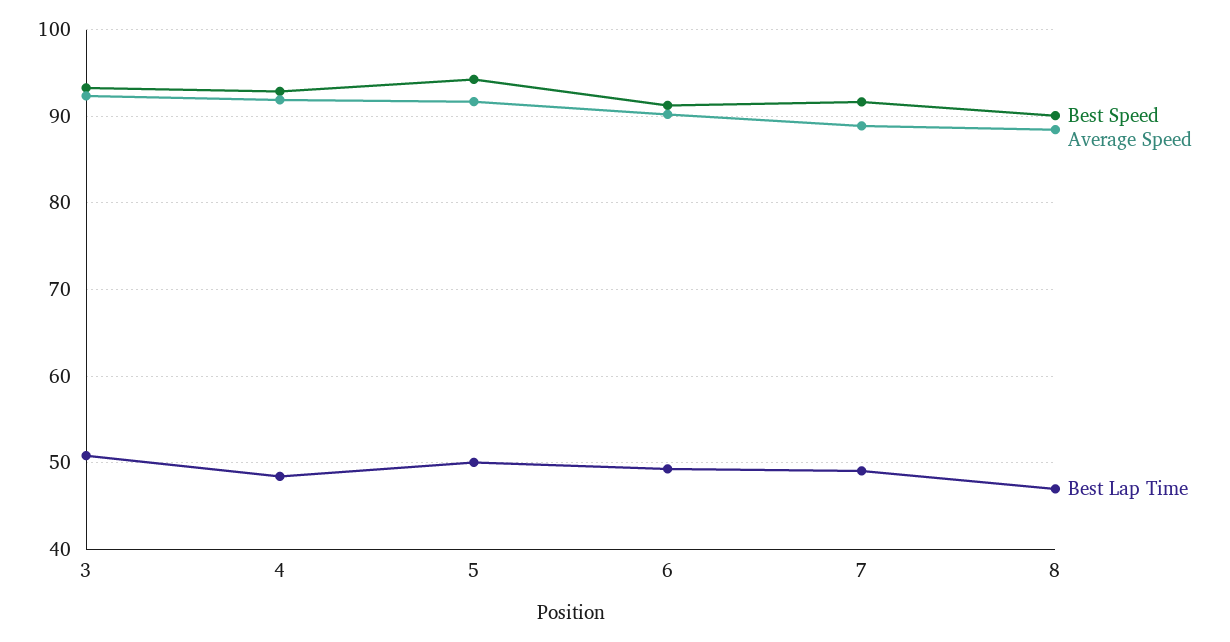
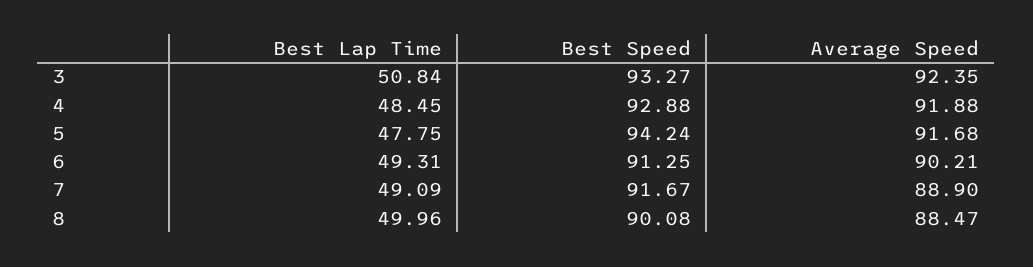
  {
    "Best Speed": {
      "3": 93.27,
      "4": 92.88,
      "5": 94.24,
      "6": 91.25,
      "7": 91.67,
      "8": 90.08
    },
    "Average Speed": {
      "3": 92.35,
      "4": 91.88,
      "5": 91.68,
      "6": 90.21,
      "7": 88.9,
      "8": 88.47
    },
    "Best Lap Time": {
      "3": 50.84,
      "4": 48.45,
-     "5": 50,
+     "5": 47.75,
      "6": 49.31,
      "7": 49.09,
-     "8": 47
+     "8": 49.96
    }
  }

